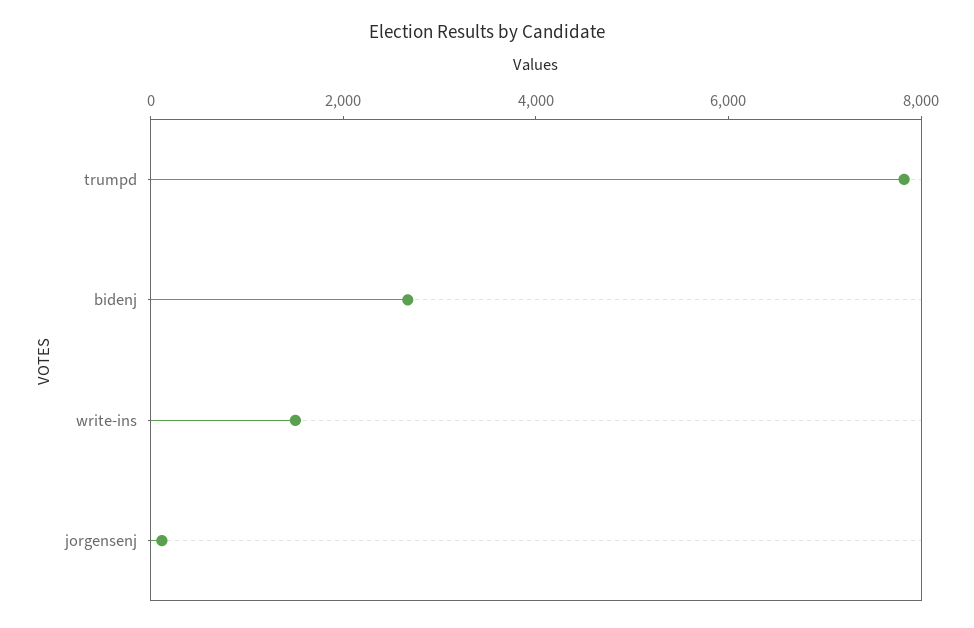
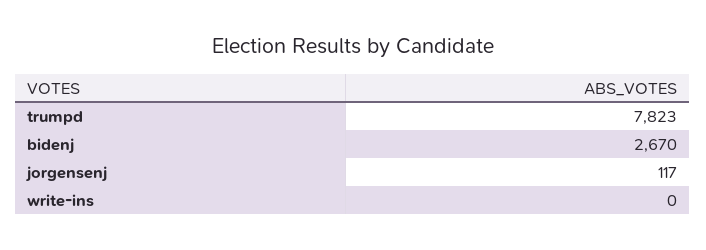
  {
    "trumpd": 7823,
    "bidenj": 2670,
-   "write-ins": 1500,
+   "write-ins": 0,
    "jorgensenj": 117
  }

